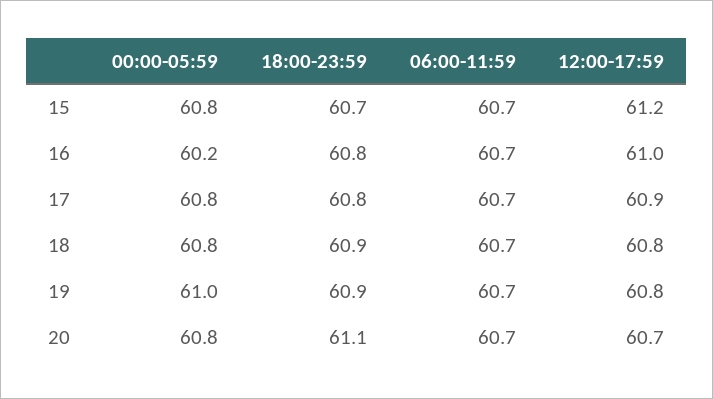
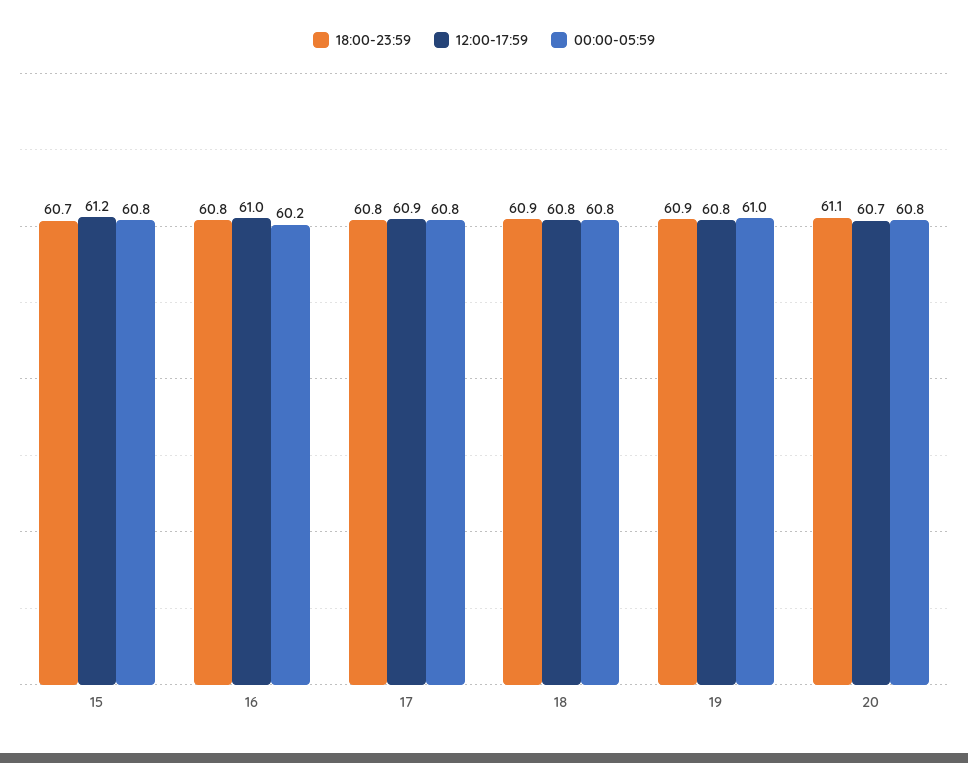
  {
    "00:00-05:59": {
      "15": 60.8,
      "16": 60.2,
      "17": 60.8,
      "18": 60.8,
      "19": 61,
      "20": 60.8
    },
    "18:00-23:59": {
      "15": 60.7,
      "16": 60.8,
      "17": 60.8,
      "18": 60.9,
      "19": 60.9,
      "20": 61.1
    },
-   "06:00-11:59": {
-     "15": 60.7,
-     "16": 60.7,
-     "17": 60.7,
-     "18": 60.7,
-     "19": 60.7,
-     "20": 60.7
-   },
    "12:00-17:59": {
      "15": 61.2,
      "16": 61,
      "17": 60.9,
      "18": 60.8,
      "19": 60.8,
      "20": 60.7
    }
  }

